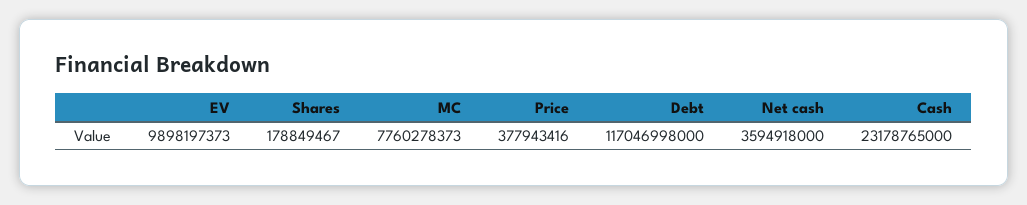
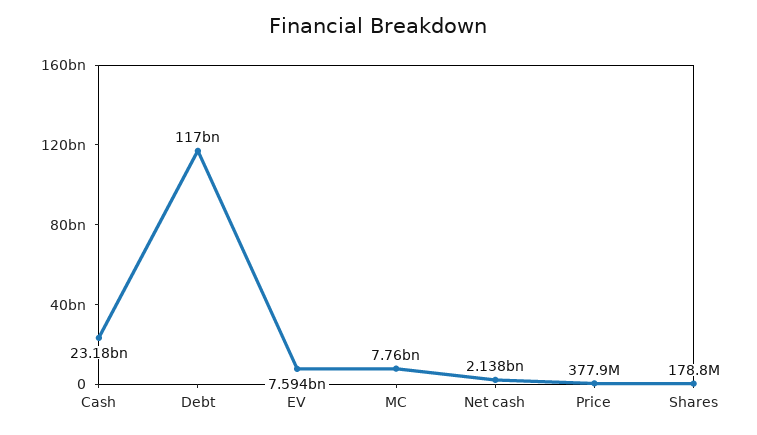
  {
-   "EV": 9898197373,
+   "EV": 7594000000,
    "Shares": 178849467,
    "MC": 7760278373,
    "Price": 377943416,
    "Debt": 117046998000,
-   "Net cash": 3594918000,
+   "Net cash": 2138000000,
    "Cash": 23178765000
  }

